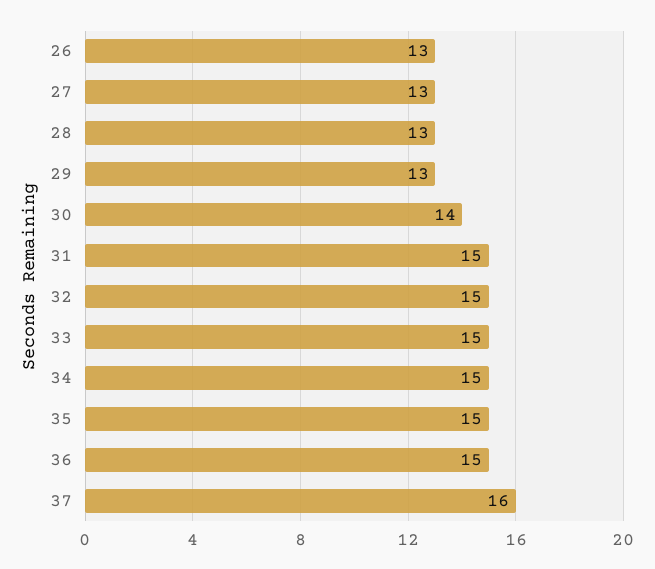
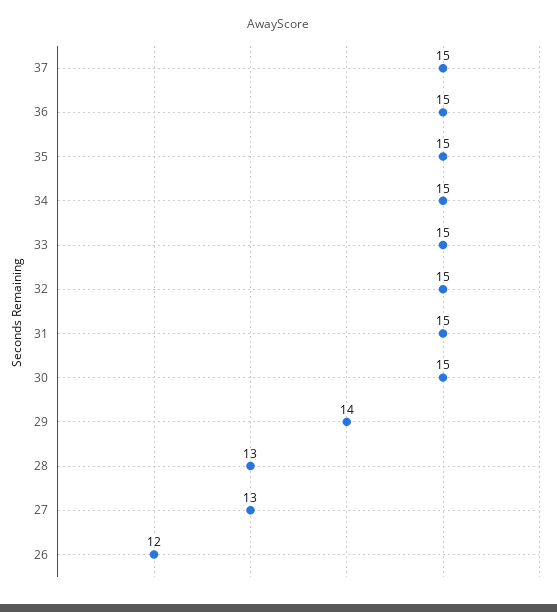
  {
-   "26": 13,
+   "26": 12,
    "27": 13,
    "28": 13,
-   "29": 13,
+   "29": 14,
-   "30": 14,
+   "30": 15,
    "31": 15,
    "32": 15,
    "33": 15,
    "34": 15,
    "35": 15,
    "36": 15,
-   "37": 16
+   "37": 15
  }

